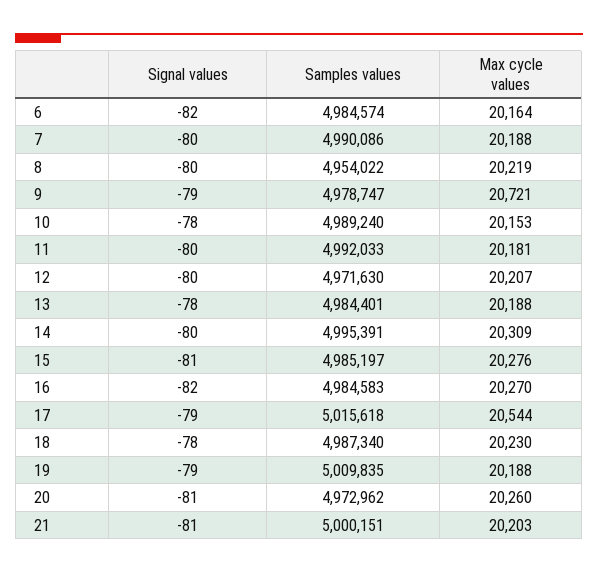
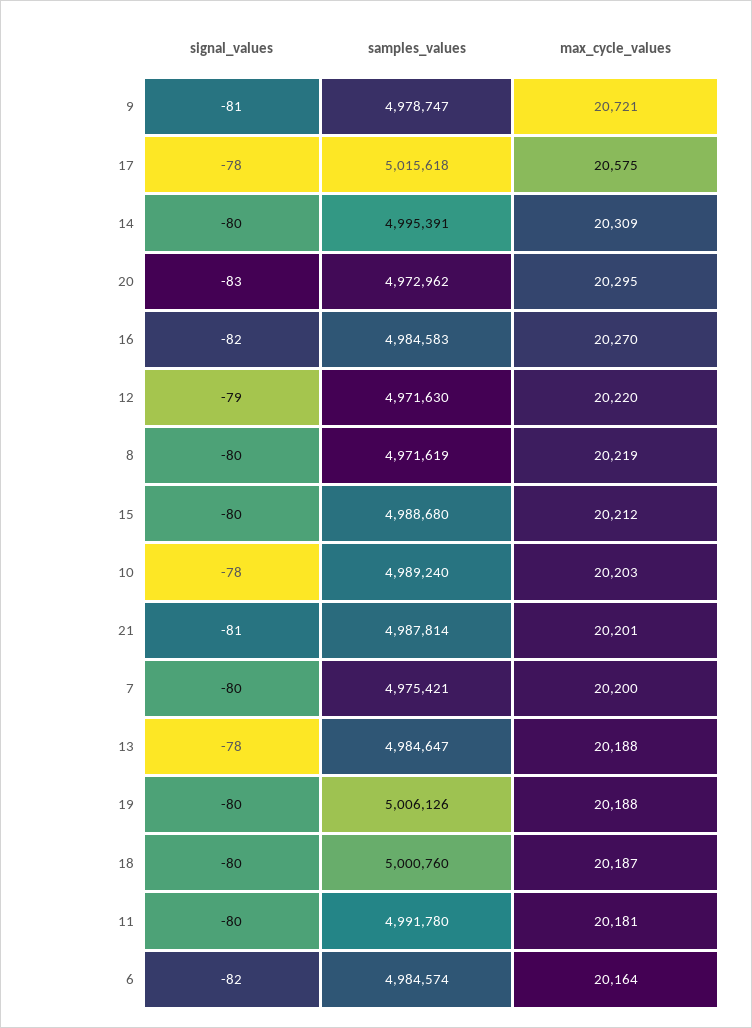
  {
    "Signal values": {
      "6": -82,
      "7": -80,
      "8": -80,
-     "9": -79,
+     "9": -81,
      "10": -78,
      "11": -80,
-     "12": -80,
+     "12": -79,
      "13": -78,
      "14": -80,
-     "15": -81,
+     "15": -80,
      "16": -82,
-     "17": -79,
+     "17": -78,
-     "18": -78,
+     "18": -80,
-     "19": -79,
+     "19": -80,
-     "20": -81,
+     "20": -83,
      "21": -81
    },
    "Samples values": {
      "6": 4984574,
-     "7": 4990086,
+     "7": 4975421,
-     "8": 4954022,
+     "8": 4971619,
      "9": 4978747,
      "10": 4989240,
-     "11": 4992033,
+     "11": 4991780,
      "12": 4971630,
-     "13": 4984401,
+     "13": 4984647,
      "14": 4995391,
-     "15": 4985197,
+     "15": 4988680,
      "16": 4984583,
      "17": 5015618,
-     "18": 4987340,
+     "18": 5000760,
-     "19": 5009835,
+     "19": 5006126,
      "20": 4972962,
-     "21": 5000151
+     "21": 4987814
    },
    "Max cycle values": {
      "6": 20164,
-     "7": 20188,
+     "7": 20200,
      "8": 20219,
      "9": 20721,
-     "10": 20153,
+     "10": 20203,
      "11": 20181,
-     "12": 20207,
+     "12": 20220,
      "13": 20188,
      "14": 20309,
-     "15": 20276,
+     "15": 20212,
      "16": 20270,
-     "17": 20544,
+     "17": 20575,
-     "18": 20230,
+     "18": 20187,
      "19": 20188,
-     "20": 20260,
+     "20": 20295,
-     "21": 20203
+     "21": 20201
    }
  }

